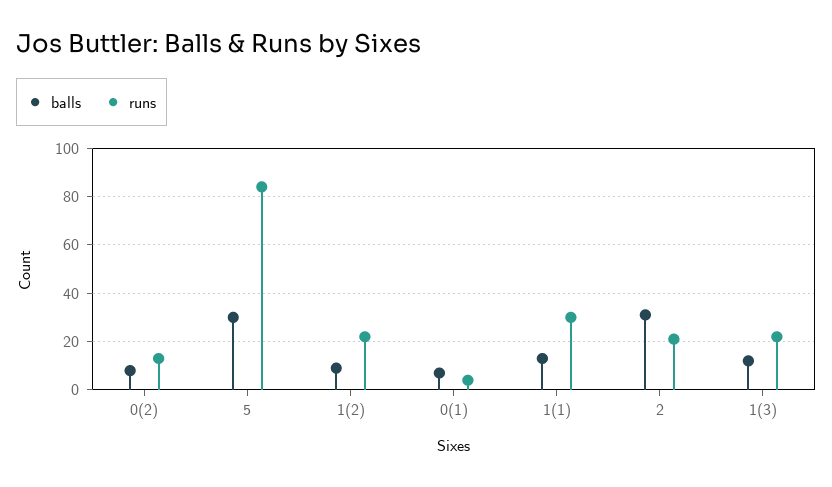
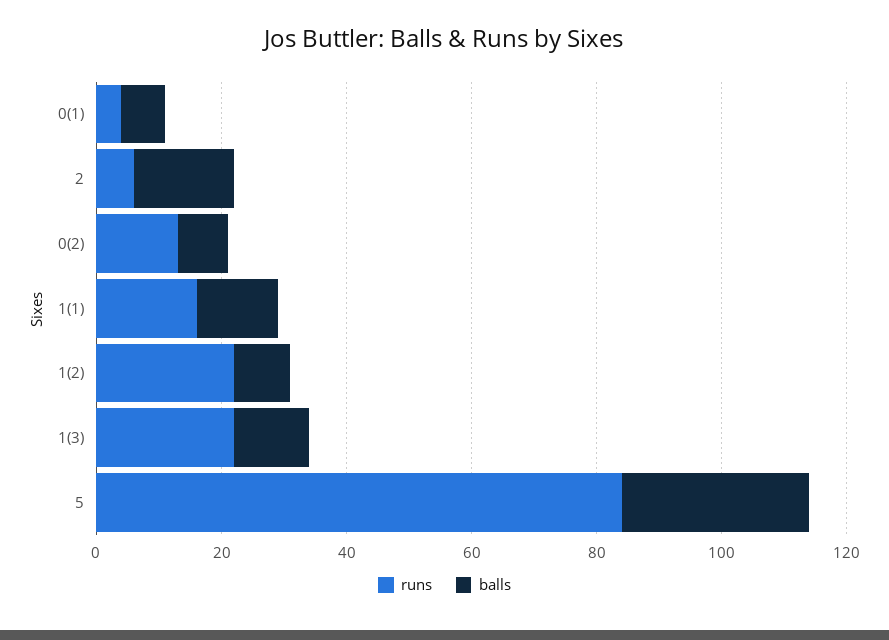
  {
    "balls": {
      "0(2)": 10,
      "5": 30,
      "1(2)": 10,
      "0(1)": 5,
      "1(1)": 15,
-     "2": 30,
+     "2": 15,
      "1(3)": 10
    },
    "runs": {
      "0(2)": 15,
      "5": 85,
      "1(2)": 20,
      "0(1)": 5,
-     "1(1)": 30,
+     "1(1)": 15,
-     "2": 20,
+     "2": 5,
      "1(3)": 20
    }
  }

